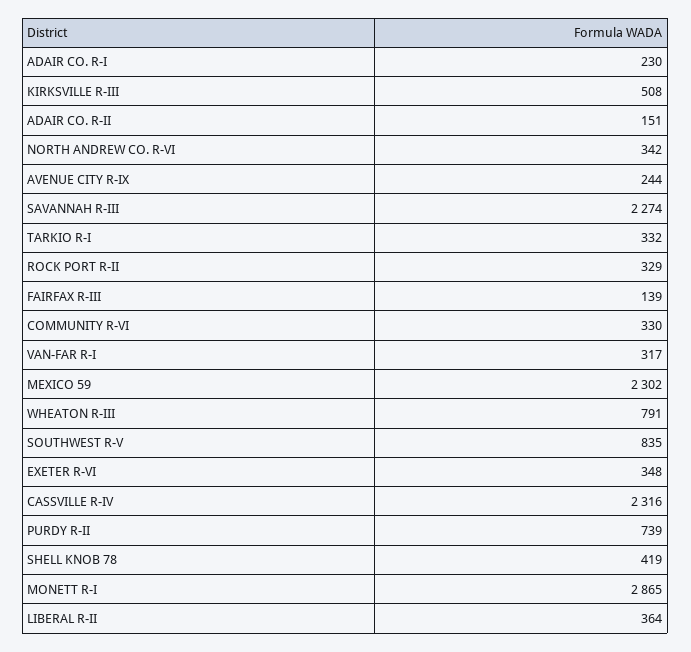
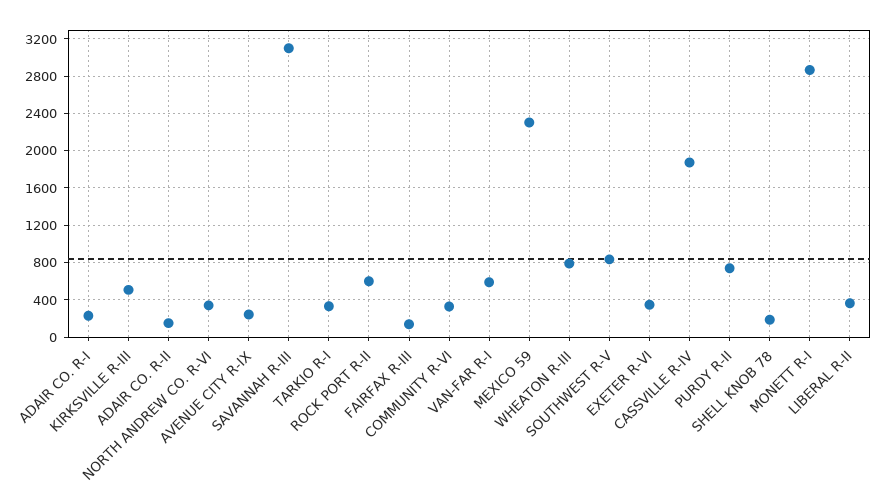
  {
    "ADAIR CO. R-I": 230,
    "KIRKSVILLE R-III": 508,
    "ADAIR CO. R-II": 151,
    "NORTH ANDREW CO. R-VI": 342,
    "AVENUE CITY R-IX": 244,
-   "SAVANNAH R-III": 2274,
+   "SAVANNAH R-III": 3100,
    "TARKIO R-I": 332,
-   "ROCK PORT R-II": 329,
+   "ROCK PORT R-II": 600,
    "FAIRFAX R-III": 139,
    "COMMUNITY R-VI": 330,
-   "VAN-FAR R-I": 317,
+   "VAN-FAR R-I": 600,
    "MEXICO 59": 2302,
    "WHEATON R-III": 791,
    "SOUTHWEST R-V": 835,
    "EXETER R-VI": 348,
-   "CASSVILLE R-IV": 2316,
+   "CASSVILLE R-IV": 1900,
    "PURDY R-II": 739,
-   "SHELL KNOB 78": 419,
+   "SHELL KNOB 78": 200,
    "MONETT R-I": 2865,
    "LIBERAL R-II": 364
  }

